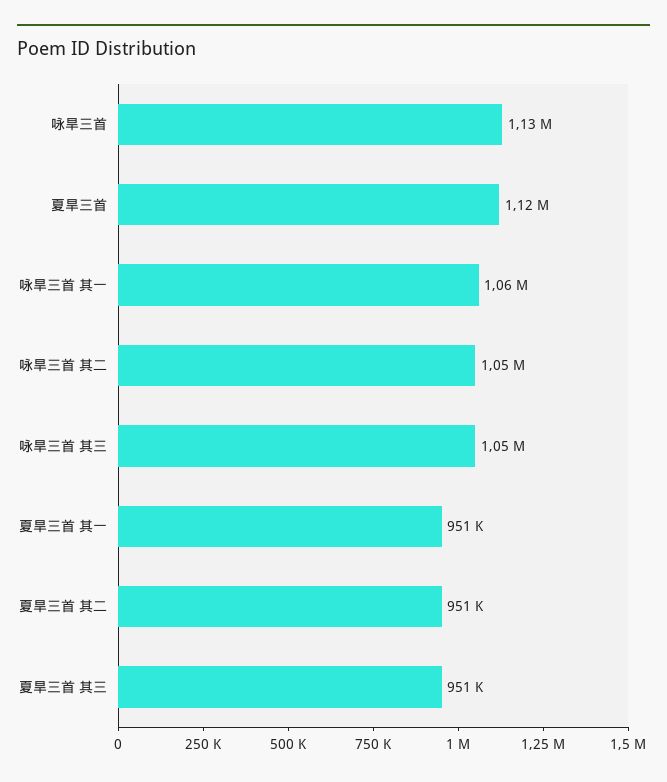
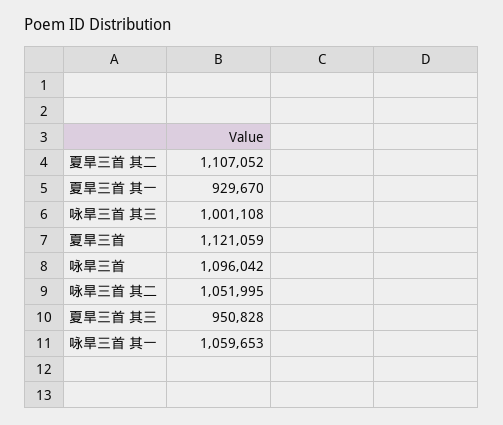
  {
-   "咏旱三首": 1130000,
+   "咏旱三首": 1096042,
    "夏旱三首": 1121059,
    "咏旱三首 其一": 1059653,
    "咏旱三首 其二": 1051995,
-   "咏旱三首 其三": 1050000,
+   "咏旱三首 其三": 1001108,
-   "夏旱三首 其一": 951000,
+   "夏旱三首 其一": 929670,
-   "夏旱三首 其二": 951000,
+   "夏旱三首 其二": 1107052,
    "夏旱三首 其三": 950828
  }

